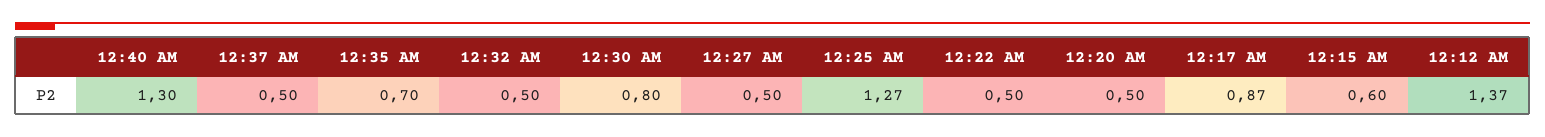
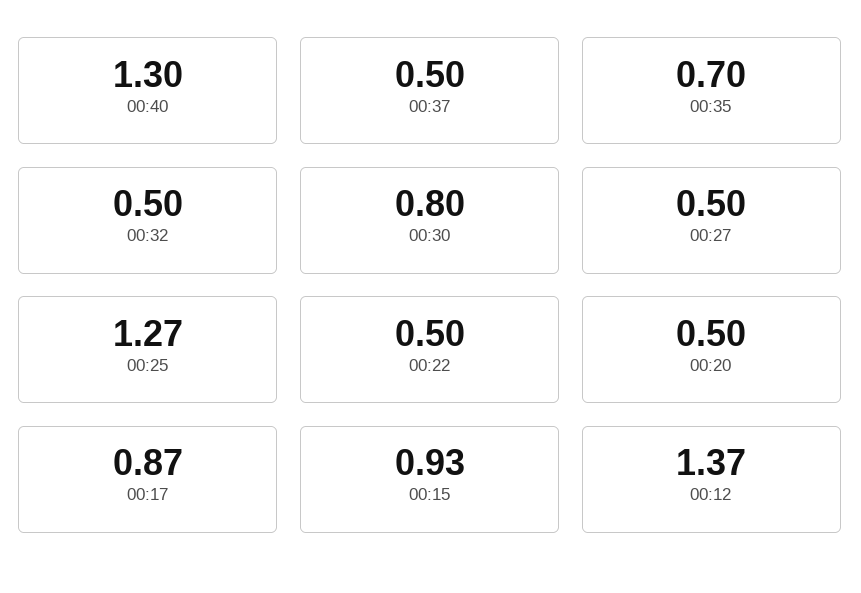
  {
    "12:40 AM": 1.3,
    "12:37 AM": 0.5,
    "12:35 AM": 0.7,
    "12:32 AM": 0.5,
    "12:30 AM": 0.8,
    "12:27 AM": 0.5,
    "12:25 AM": 1.27,
    "12:22 AM": 0.5,
    "12:20 AM": 0.5,
    "12:17 AM": 0.87,
-   "12:15 AM": 0.6,
+   "12:15 AM": 0.93,
    "12:12 AM": 1.37
  }

